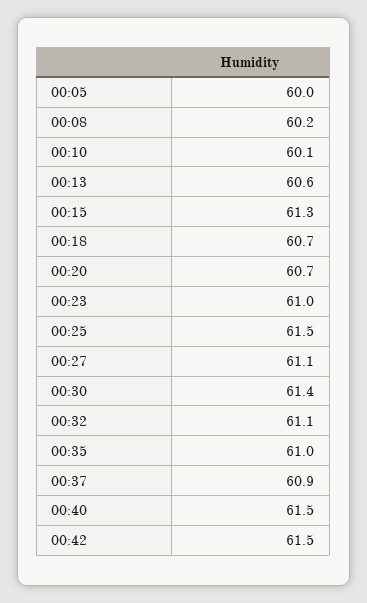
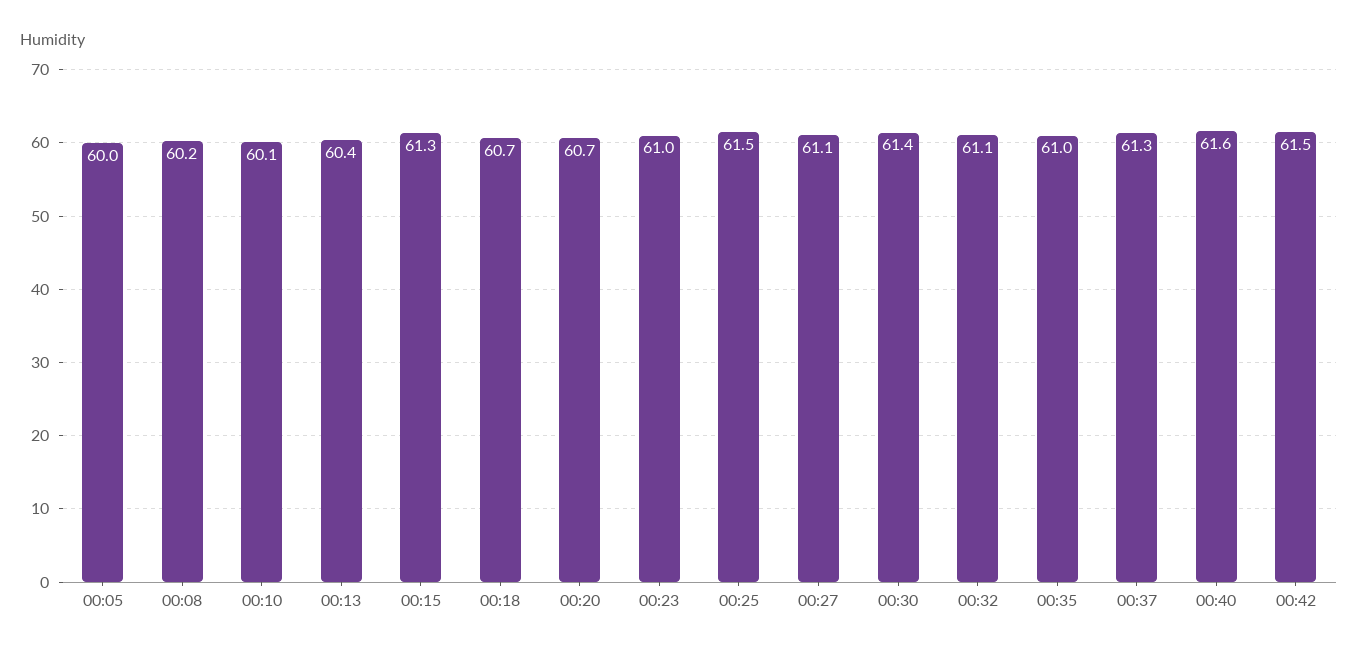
  {
    "00:05": 60,
    "00:08": 60.2,
    "00:10": 60.1,
-   "00:13": 60.6,
+   "00:13": 60.4,
    "00:15": 61.3,
    "00:18": 60.7,
    "00:20": 60.7,
    "00:23": 61,
    "00:25": 61.5,
    "00:27": 61.1,
    "00:30": 61.4,
    "00:32": 61.1,
    "00:35": 61,
-   "00:37": 60.9,
+   "00:37": 61.3,
-   "00:40": 61.5,
+   "00:40": 61.6,
    "00:42": 61.5
  }

